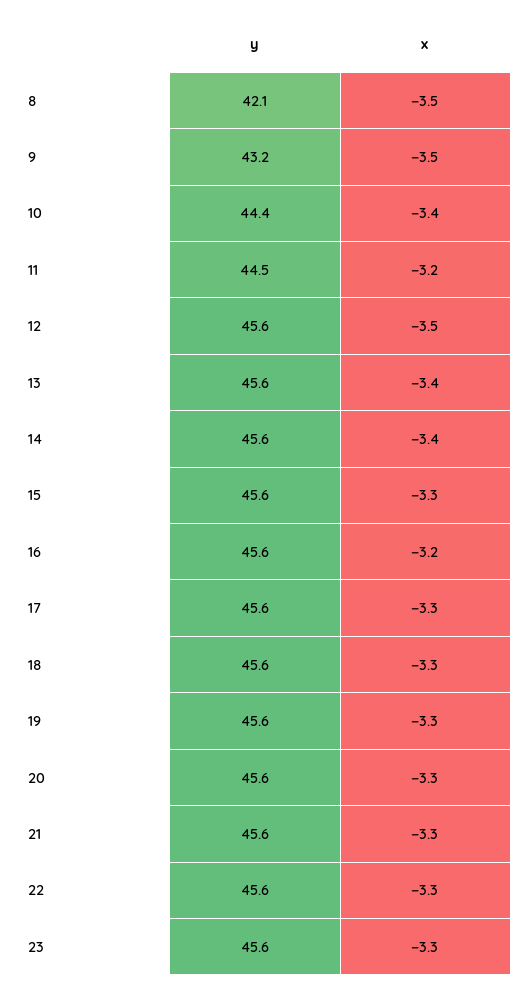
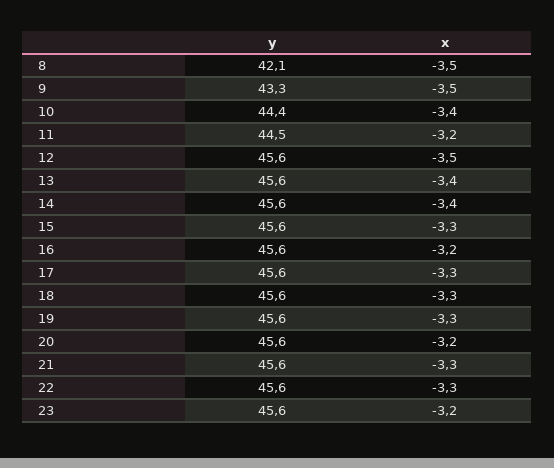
  {
    "y": {
      "8": 42.1,
-     "9": 43.2,
+     "9": 43.3,
      "10": 44.4,
      "11": 44.5,
      "12": 45.6,
      "13": 45.6,
      "14": 45.6,
      "15": 45.6,
      "16": 45.6,
      "17": 45.6,
      "18": 45.6,
      "19": 45.6,
      "20": 45.6,
      "21": 45.6,
      "22": 45.6,
      "23": 45.6
    },
    "x": {
      "8": -3.5,
      "9": -3.5,
      "10": -3.4,
      "11": -3.2,
      "12": -3.5,
      "13": -3.4,
      "14": -3.4,
      "15": -3.3,
      "16": -3.2,
      "17": -3.3,
      "18": -3.3,
      "19": -3.3,
-     "20": -3.3,
+     "20": -3.2,
      "21": -3.3,
      "22": -3.3,
-     "23": -3.3
+     "23": -3.2
    }
  }

